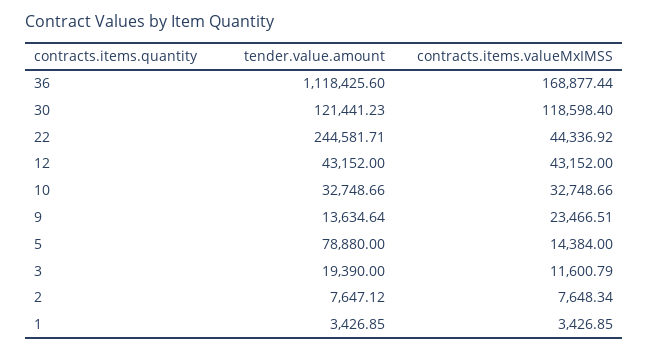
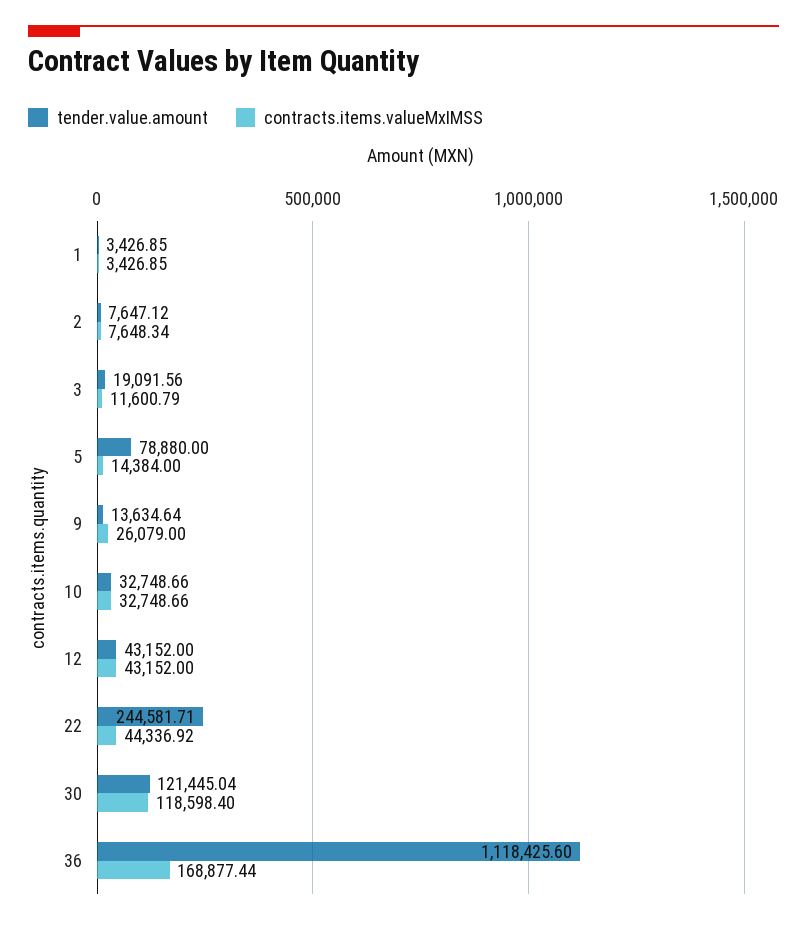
  {
    "tender.value.amount": {
      "36": 1118425.6,
-     "30": 121441.23,
+     "30": 121445.04,
      "22": 244581.71,
      "12": 43152,
      "10": 32748.66,
      "9": 13634.64,
      "5": 78880,
-     "3": 19390,
+     "3": 19091.56,
      "2": 7647.12,
      "1": 3426.85
    },
    "contracts.items.valueMxIMSS": {
      "36": 168877.44,
      "30": 118598.4,
      "22": 44336.92,
      "12": 43152,
      "10": 32748.66,
-     "9": 23466.51,
+     "9": 26079,
      "5": 14384,
      "3": 11600.79,
      "2": 7648.34,
      "1": 3426.85
    }
  }

